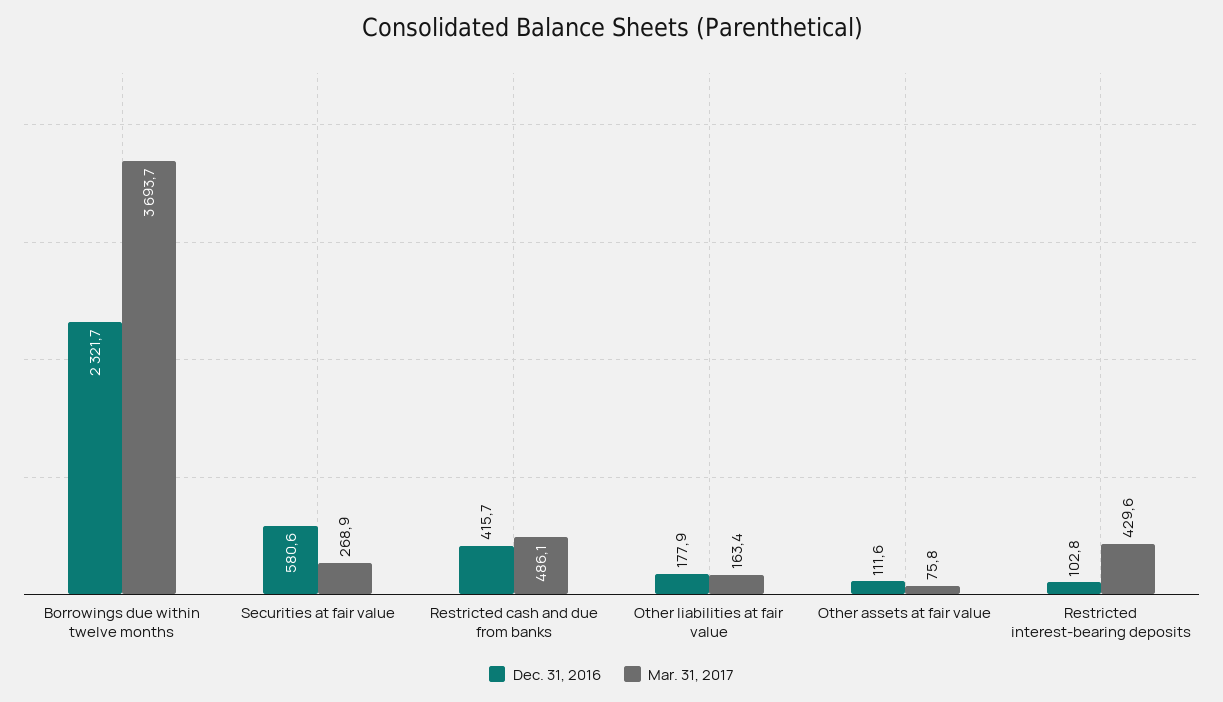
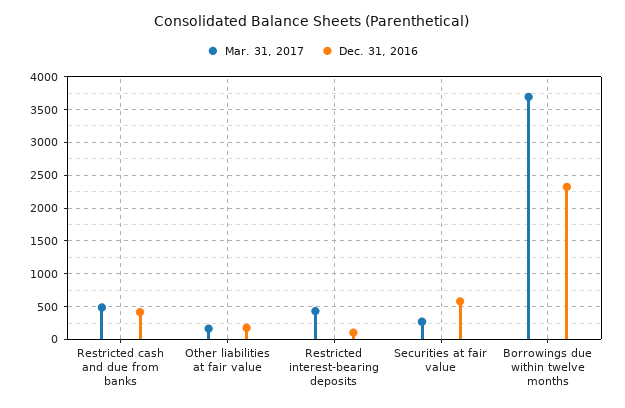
  {
    "Dec. 31, 2016": {
      "Borrowings due within twelve months": 2321.7,
      "Securities at fair value": 580.6,
      "Restricted cash and due from banks": 415.7,
      "Other liabilities at fair value": 177.9,
-     "Other assets at fair value": 111.6,
      "Restricted interest-bearing deposits": 102.8
    },
    "Mar. 31, 2017": {
      "Borrowings due within twelve months": 3693.7,
      "Securities at fair value": 268.9,
      "Restricted cash and due from banks": 486.1,
      "Other liabilities at fair value": 163.4,
-     "Other assets at fair value": 75.8,
      "Restricted interest-bearing deposits": 429.6
    }
  }

